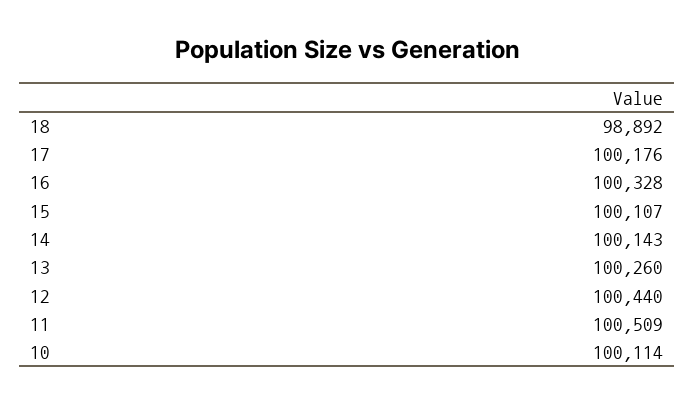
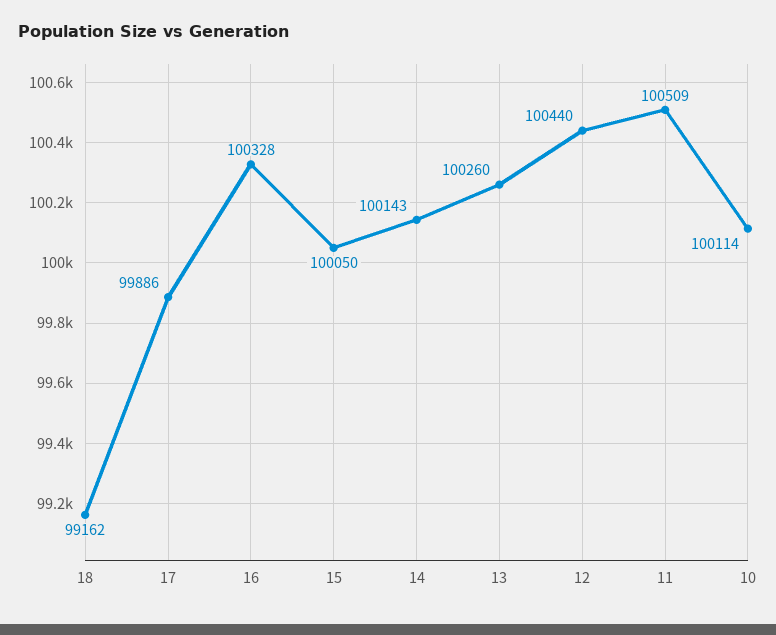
  {
-   "18": 98892,
+   "18": 99162,
-   "17": 100176,
+   "17": 99886,
    "16": 100328,
-   "15": 100107,
+   "15": 100050,
    "14": 100143,
    "13": 100260,
    "12": 100440,
    "11": 100509,
    "10": 100114
  }

